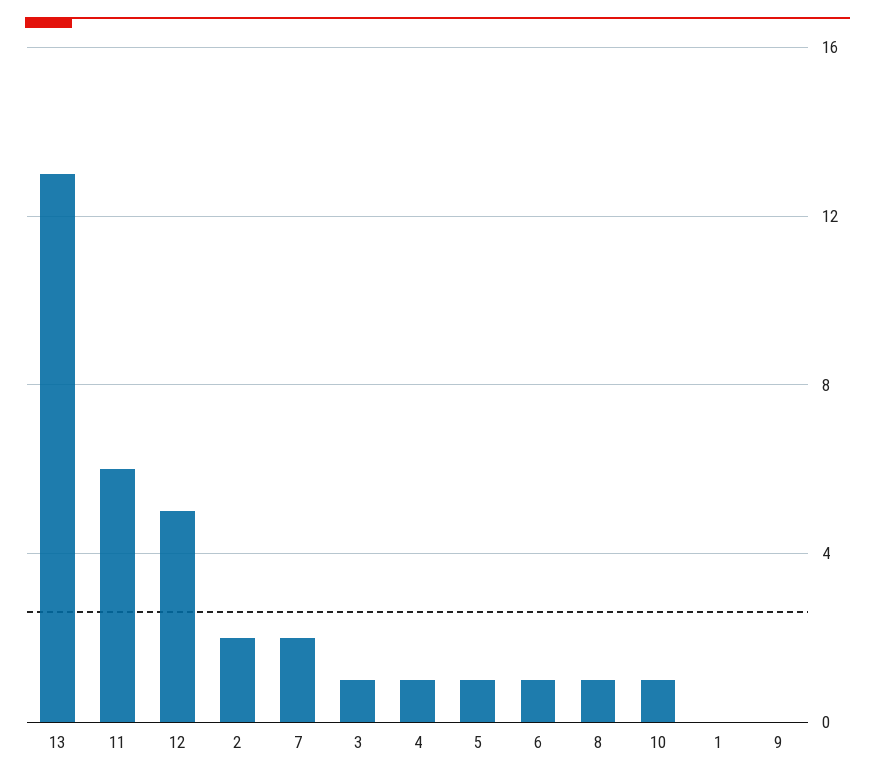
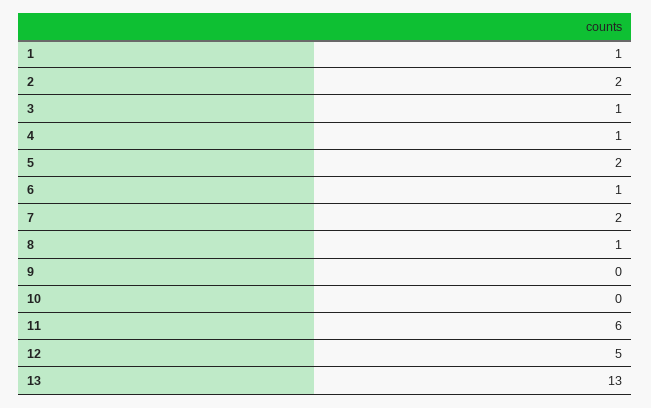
  {
    "13": 13,
    "11": 6,
    "12": 5,
    "2": 2,
    "7": 2,
    "3": 1,
    "4": 1,
-   "5": 1,
+   "5": 2,
    "6": 1,
    "8": 1,
-   "10": 1,
+   "10": 0,
-   "1": 0,
+   "1": 1,
    "9": 0
  }

